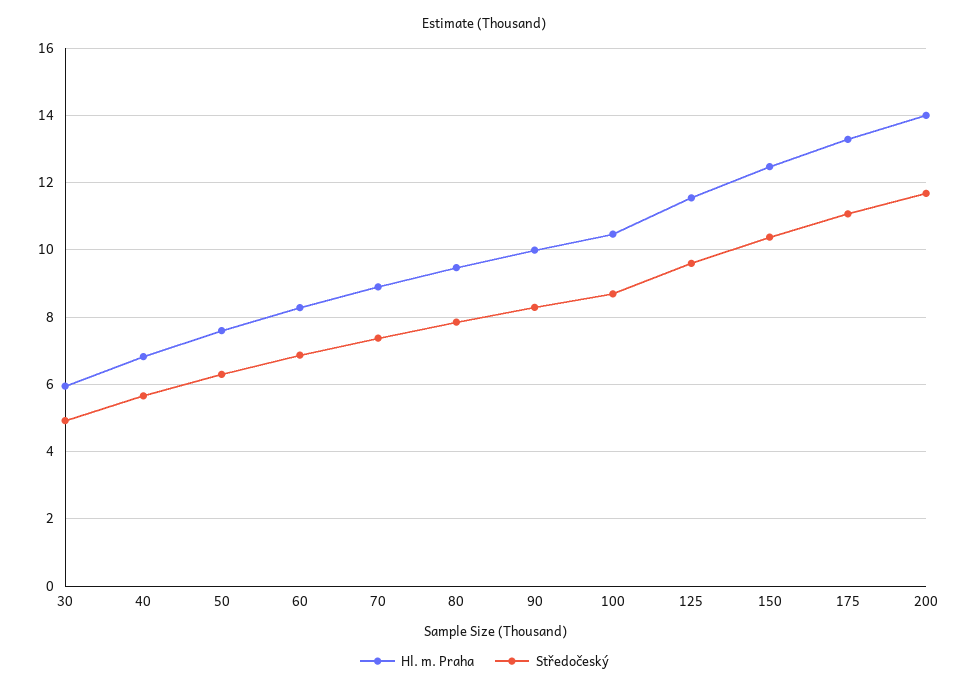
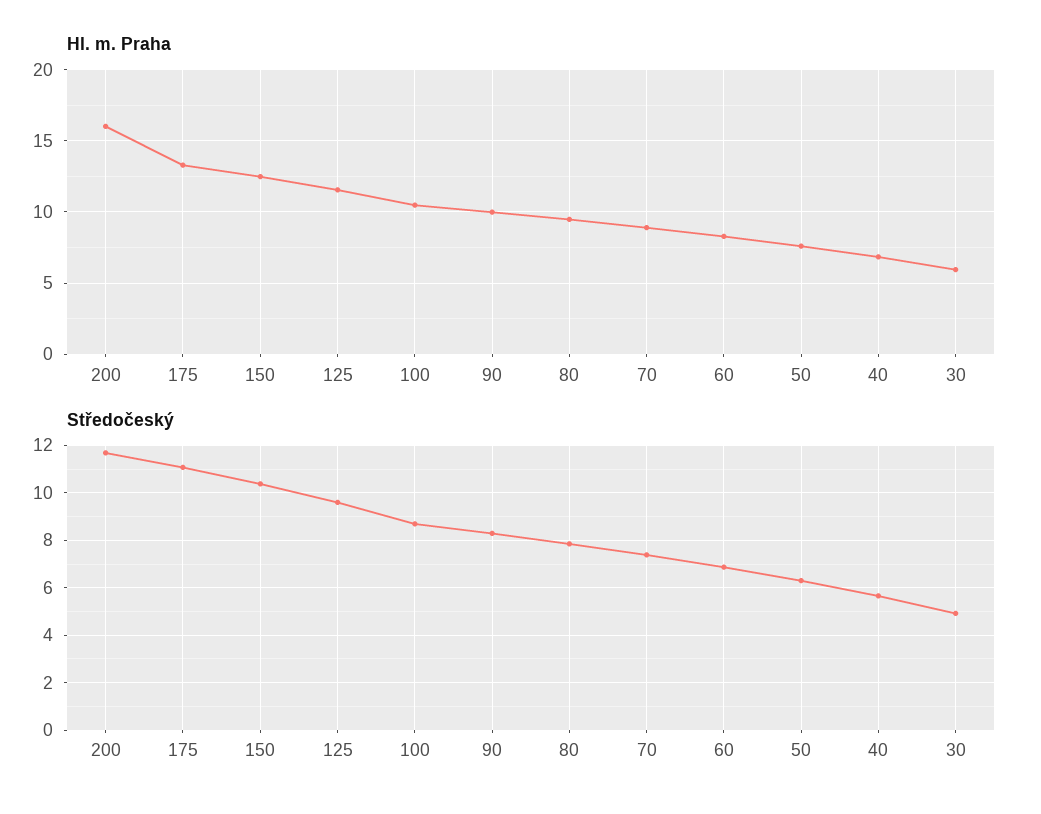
  {
    "Hl. m. Praha": {
      "30": 6,
      "40": 6.8,
      "50": 7.6,
      "60": 8.2,
      "70": 9,
      "80": 9.4,
      "90": 10,
      "100": 10.4,
      "125": 11.6,
      "150": 12.4,
      "175": 13.2,
-     "200": 14
+     "200": 16
    },
    "Středočeský": {
      "30": 5,
      "40": 5.6,
      "50": 6.4,
      "60": 6.8,
      "70": 7.4,
      "80": 7.8,
      "90": 8.2,
      "100": 8.6,
      "125": 9.6,
      "150": 10.4,
      "175": 11,
      "200": 11.6
    }
  }

